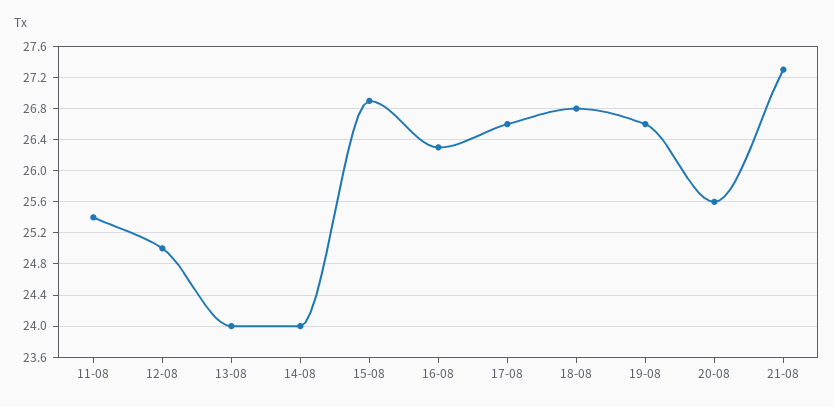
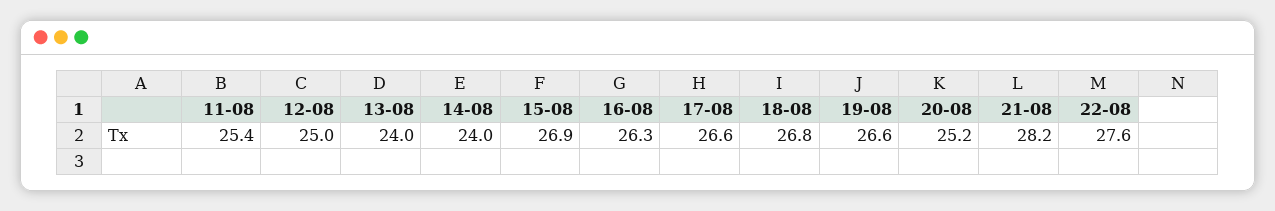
  {
    "11-08": 25.4,
    "12-08": 25,
    "13-08": 24,
    "14-08": 24,
    "15-08": 26.9,
    "16-08": 26.3,
    "17-08": 26.6,
    "18-08": 26.8,
    "19-08": 26.6,
-   "20-08": 25.6,
+   "20-08": 25.2,
-   "21-08": 27.3
+   "21-08": 28.2,
+   "22-08": 27.6
  }

